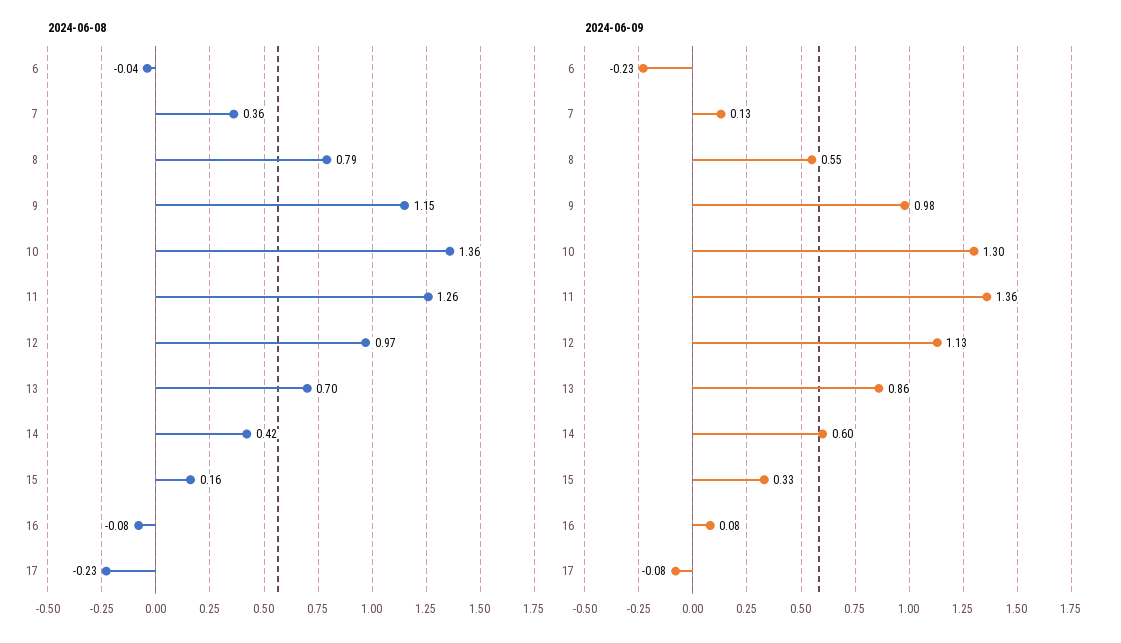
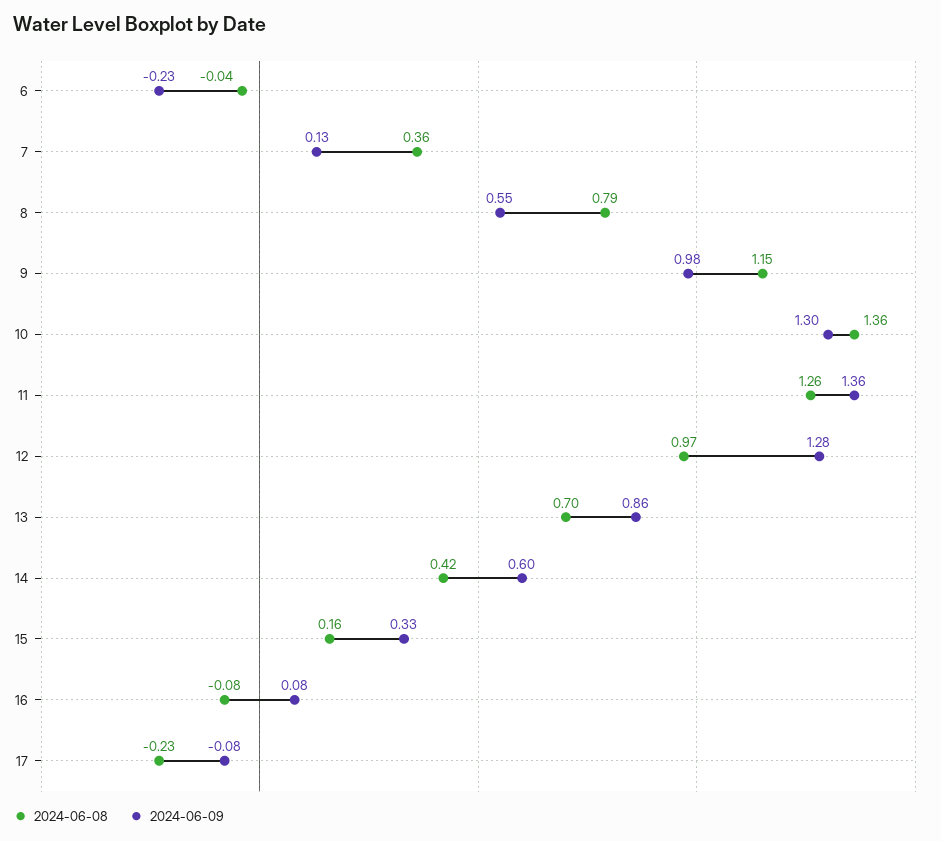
  {
    "2024-06-08": {
      "6": -0.04,
      "7": 0.36,
      "8": 0.79,
      "9": 1.15,
      "10": 1.36,
      "11": 1.26,
      "12": 0.97,
      "13": 0.7,
      "14": 0.42,
      "15": 0.16,
      "16": -0.08,
      "17": -0.23
    },
    "2024-06-09": {
      "6": -0.23,
      "7": 0.13,
      "8": 0.55,
      "9": 0.98,
      "10": 1.3,
      "11": 1.36,
-     "12": 1.13,
+     "12": 1.28,
      "13": 0.86,
      "14": 0.6,
      "15": 0.33,
      "16": 0.08,
      "17": -0.08
    }
  }

